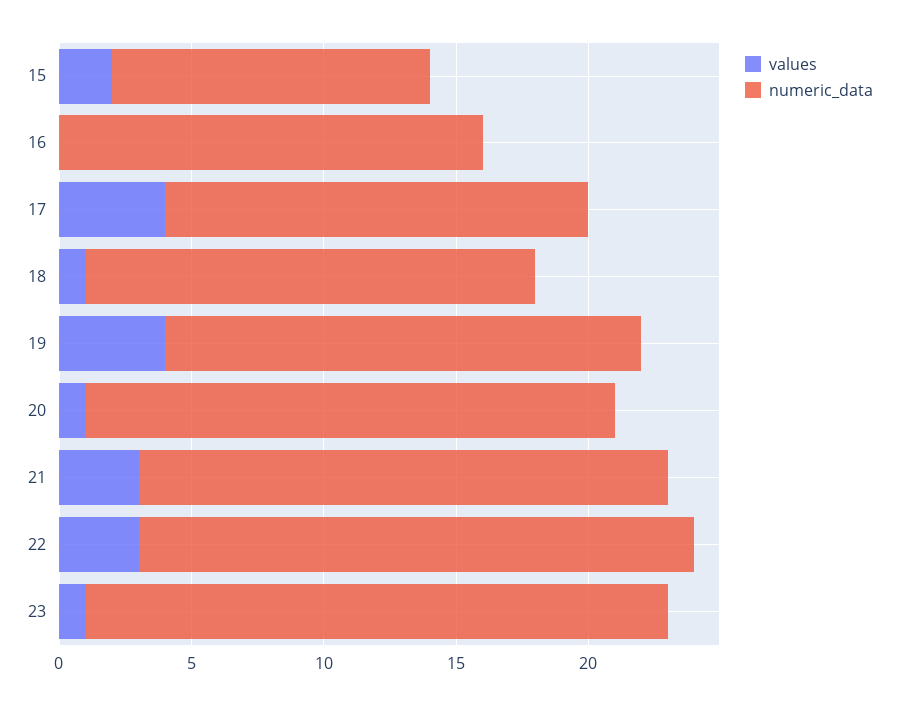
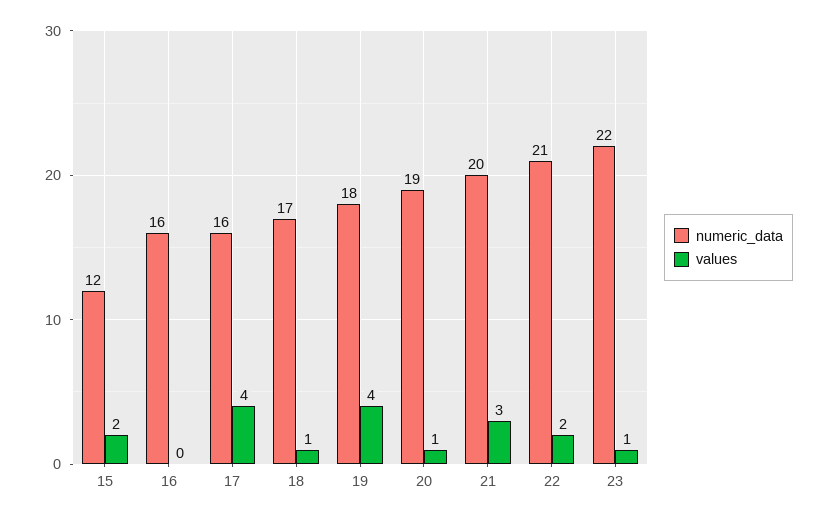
  {
    "values": {
      "15": 2,
      "16": 0,
      "17": 4,
      "18": 1,
      "19": 4,
      "20": 1,
      "21": 3,
-     "22": 3,
+     "22": 2,
      "23": 1
    },
    "numeric_data": {
      "15": 12,
      "16": 16,
      "17": 16,
      "18": 17,
      "19": 18,
-     "20": 20,
+     "20": 19,
      "21": 20,
      "22": 21,
      "23": 22
    }
  }

